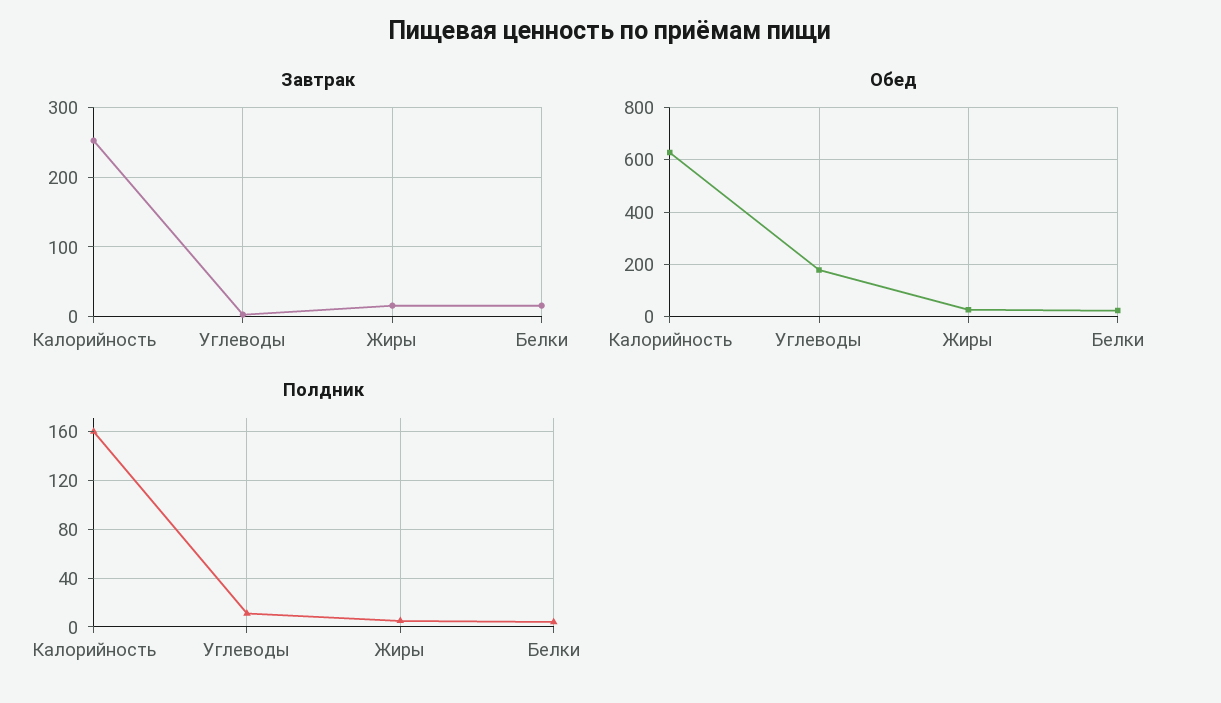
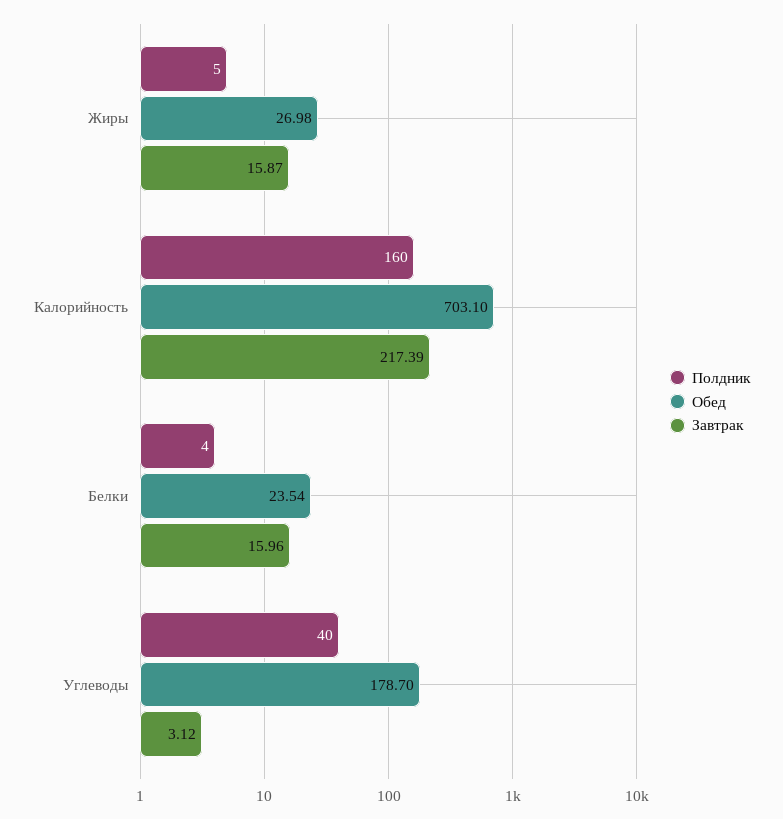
  {
    "Завтрак": {
-     "Калорийность": 250,
+     "Калорийность": 217.39,
      "Углеводы": 3.12,
      "Жиры": 15.87,
      "Белки": 15.96
    },
    "Обед": {
-     "Калорийность": 625,
+     "Калорийность": 703.1,
      "Углеводы": 178.7,
      "Жиры": 26.98,
      "Белки": 23.54
    },
    "Полдник": {
      "Калорийность": 160,
-     "Углеводы": 10,
+     "Углеводы": 40,
      "Жиры": 5,
      "Белки": 4
    }
  }

